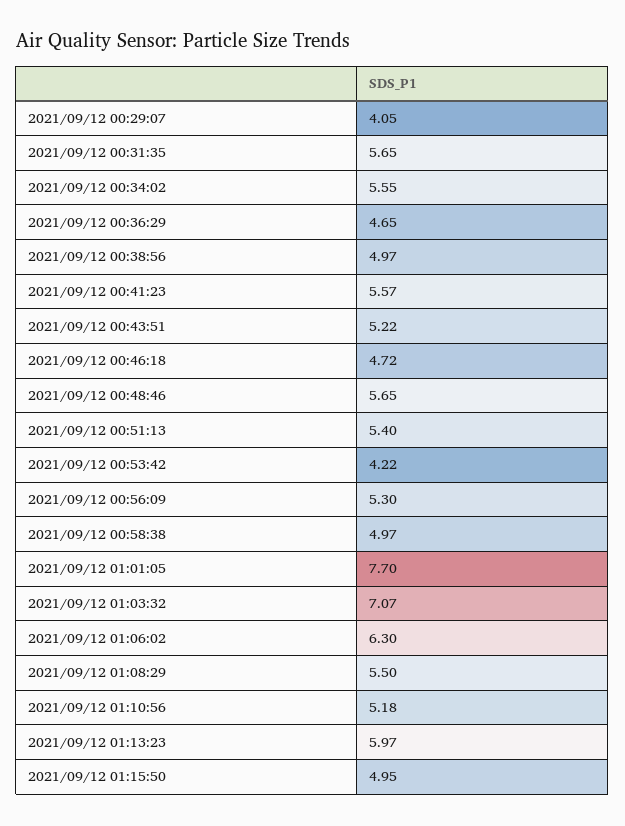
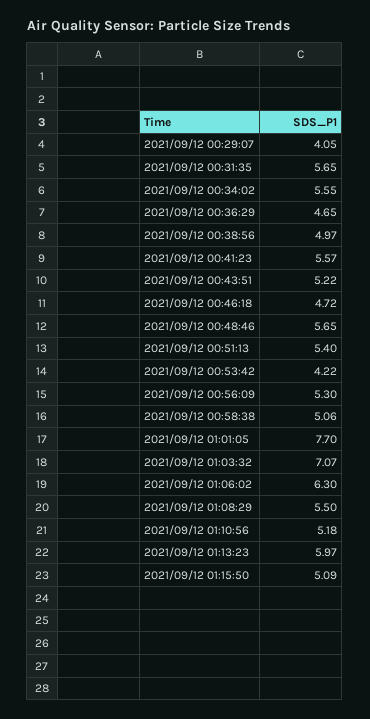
  {
    "2021/09/12 00:29:07": 4.05,
    "2021/09/12 00:31:35": 5.65,
    "2021/09/12 00:34:02": 5.55,
    "2021/09/12 00:36:29": 4.65,
    "2021/09/12 00:38:56": 4.97,
    "2021/09/12 00:41:23": 5.57,
    "2021/09/12 00:43:51": 5.22,
    "2021/09/12 00:46:18": 4.72,
    "2021/09/12 00:48:46": 5.65,
    "2021/09/12 00:51:13": 5.4,
    "2021/09/12 00:53:42": 4.22,
    "2021/09/12 00:56:09": 5.3,
-   "2021/09/12 00:58:38": 4.97,
+   "2021/09/12 00:58:38": 5.06,
    "2021/09/12 01:01:05": 7.7,
    "2021/09/12 01:03:32": 7.07,
    "2021/09/12 01:06:02": 6.3,
    "2021/09/12 01:08:29": 5.5,
    "2021/09/12 01:10:56": 5.18,
    "2021/09/12 01:13:23": 5.97,
-   "2021/09/12 01:15:50": 4.95
+   "2021/09/12 01:15:50": 5.09
  }

